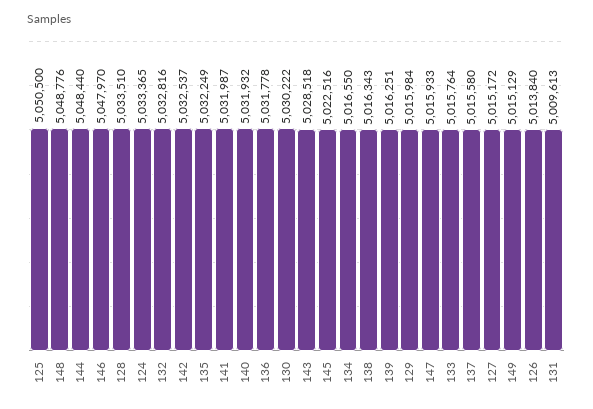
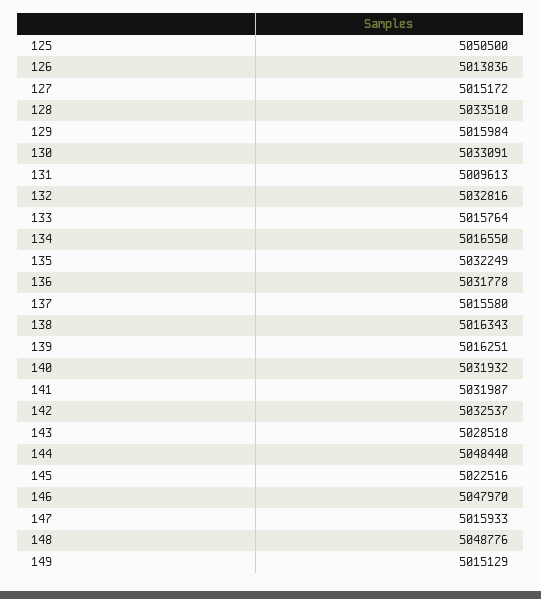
  {
    "125": 5050500,
    "148": 5048776,
    "144": 5048440,
    "146": 5047970,
    "128": 5033510,
-   "124": 5033365,
    "132": 5032816,
    "142": 5032537,
    "135": 5032249,
    "141": 5031987,
    "140": 5031932,
    "136": 5031778,
-   "130": 5030222,
+   "130": 5033091,
    "143": 5028518,
    "145": 5022516,
    "134": 5016550,
    "138": 5016343,
    "139": 5016251,
    "129": 5015984,
    "147": 5015933,
    "133": 5015764,
    "137": 5015580,
    "127": 5015172,
    "149": 5015129,
-   "126": 5013840,
+   "126": 5013836,
    "131": 5009613
  }

